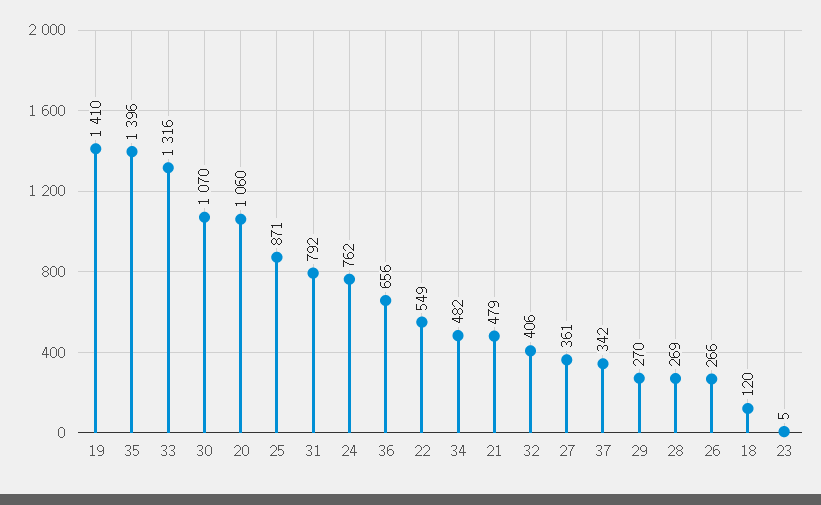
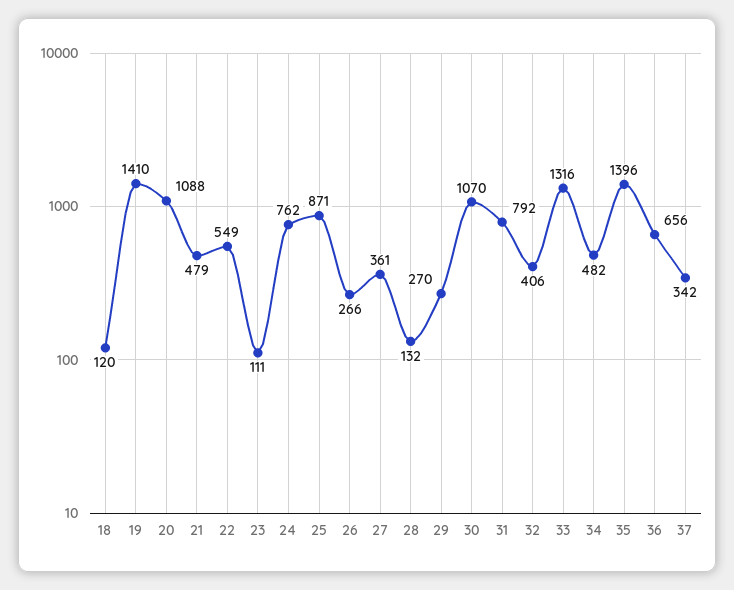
  {
    "19": 1410,
    "35": 1396,
    "33": 1316,
    "30": 1070,
-   "20": 1060,
+   "20": 1088,
    "25": 871,
    "31": 792,
    "24": 762,
    "36": 656,
    "22": 549,
    "34": 482,
    "21": 479,
    "32": 406,
    "27": 361,
    "37": 342,
    "29": 270,
-   "28": 269,
+   "28": 132,
    "26": 266,
    "18": 120,
-   "23": 5
+   "23": 111
  }

